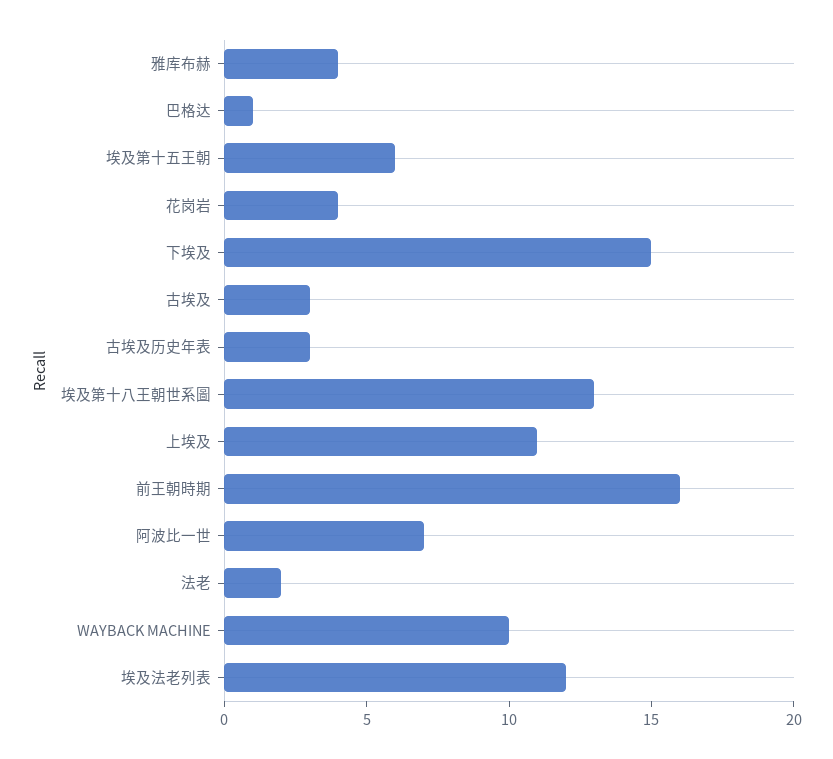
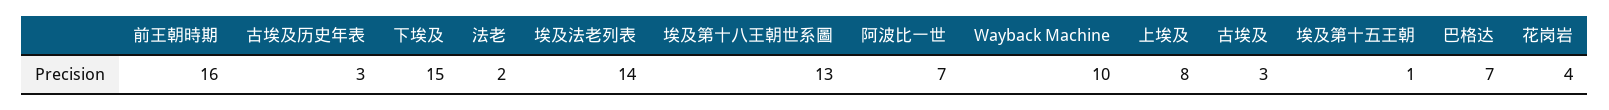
  {
-   "雅库布赫": 4,
-   "巴格达": 1,
+   "巴格达": 7,
-   "埃及第十五王朝": 6,
+   "埃及第十五王朝": 1,
    "花岗岩": 4,
    "下埃及": 15,
    "古埃及": 3,
    "古埃及历史年表": 3,
    "埃及第十八王朝世系圖": 13,
-   "上埃及": 11,
+   "上埃及": 8,
    "前王朝時期": 16,
    "阿波比一世": 7,
    "法老": 2,
    "WAYBACK MACHINE": 10,
-   "埃及法老列表": 12
+   "埃及法老列表": 14
  }

